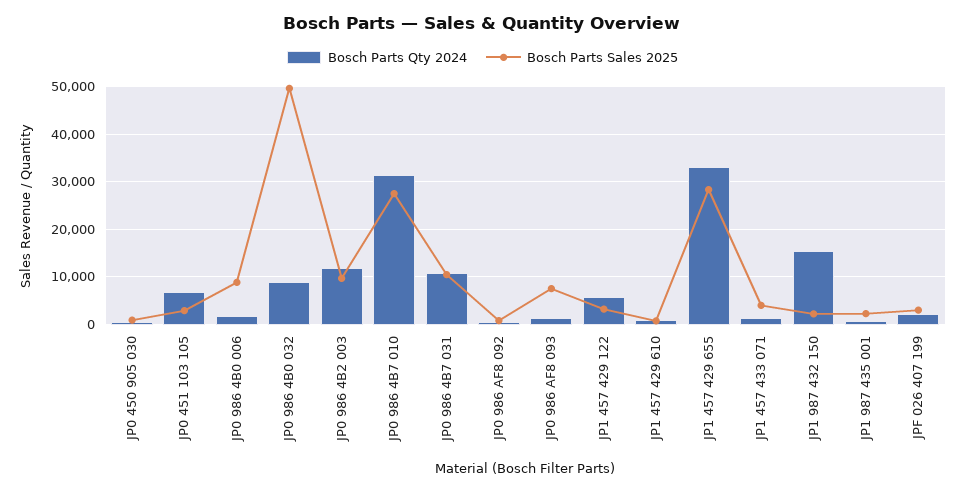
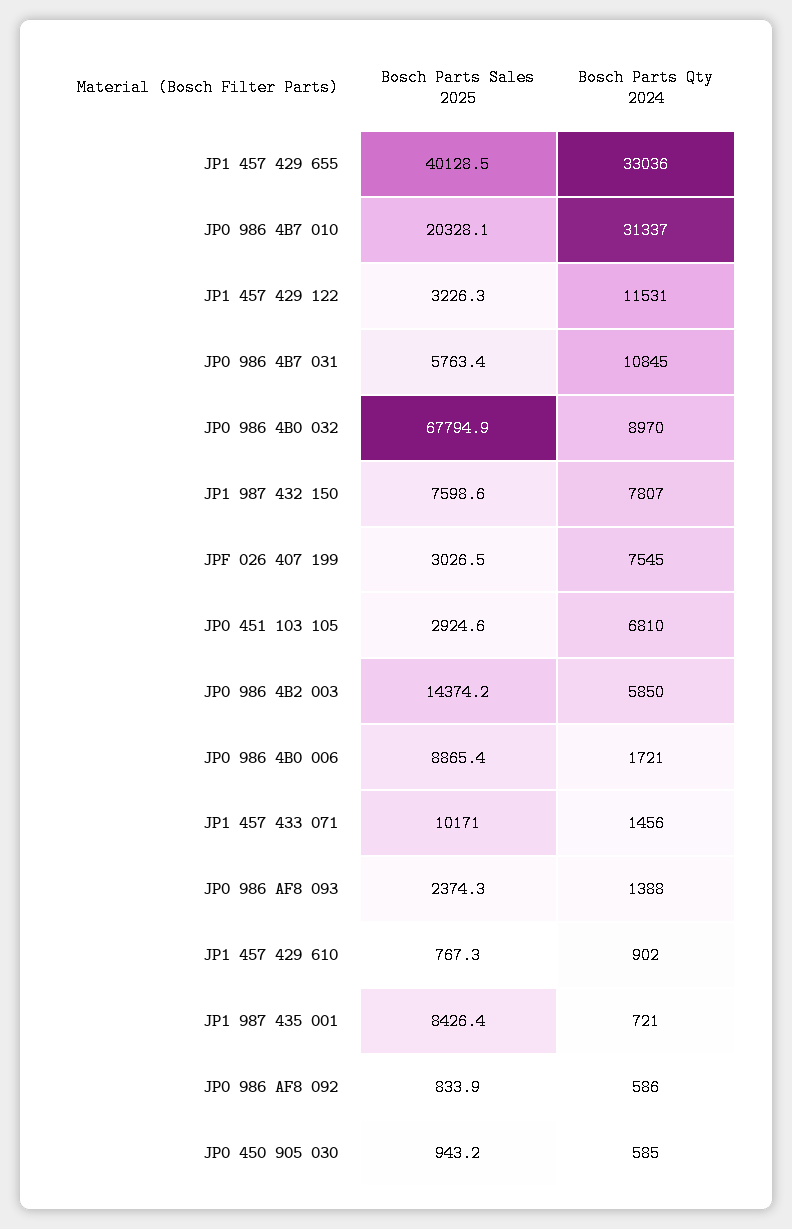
  {
    "Bosch Parts Qty 2024": {
      "JP0 450 905 030": 585,
      "JP0 451 103 105": 6810,
      "JP0 986 4B0 006": 1721,
      "JP0 986 4B0 032": 8970,
-     "JP0 986 4B2 003": 12000,
+     "JP0 986 4B2 003": 5850,
      "JP0 986 4B7 010": 31337,
      "JP0 986 4B7 031": 10845,
      "JP0 986 AF8 092": 586,
      "JP0 986 AF8 093": 1388,
-     "JP1 457 429 122": 6000,
+     "JP1 457 429 122": 11531,
      "JP1 457 429 610": 902,
      "JP1 457 429 655": 33036,
      "JP1 457 433 071": 1456,
-     "JP1 987 432 150": 16000,
+     "JP1 987 432 150": 7807,
      "JP1 987 435 001": 721,
-     "JPF 026 407 199": 2000
+     "JPF 026 407 199": 7545
    },
    "Bosch Parts Sales 2025": {
      "JP0 450 905 030": 943.2,
      "JP0 451 103 105": 2924.6,
      "JP0 986 4B0 006": 8865.4,
-     "JP0 986 4B0 032": 50000,
+     "JP0 986 4B0 032": 67794.9,
-     "JP0 986 4B2 003": 10000,
+     "JP0 986 4B2 003": 14374.2,
-     "JP0 986 4B7 010": 28000,
+     "JP0 986 4B7 010": 20328.1,
-     "JP0 986 4B7 031": 10000,
+     "JP0 986 4B7 031": 5763.4,
      "JP0 986 AF8 092": 833.9,
-     "JP0 986 AF8 093": 8000,
+     "JP0 986 AF8 093": 2374.3,
      "JP1 457 429 122": 3226.3,
      "JP1 457 429 610": 767.3,
-     "JP1 457 429 655": 28000,
+     "JP1 457 429 655": 40128.5,
-     "JP1 457 433 071": 4000,
+     "JP1 457 433 071": 10171,
-     "JP1 987 432 150": 2000,
+     "JP1 987 432 150": 7598.6,
-     "JP1 987 435 001": 2000,
+     "JP1 987 435 001": 8426.4,
      "JPF 026 407 199": 3026.5
    }
  }

